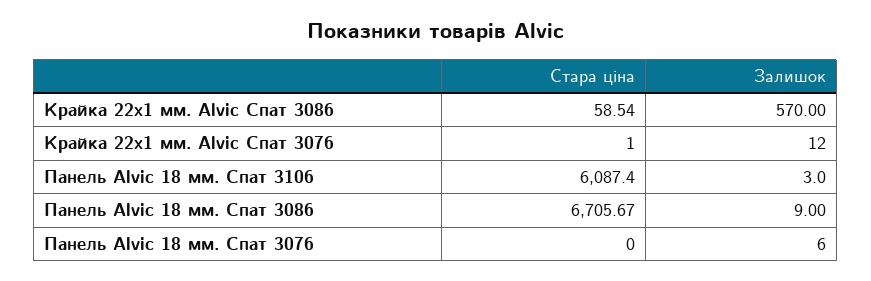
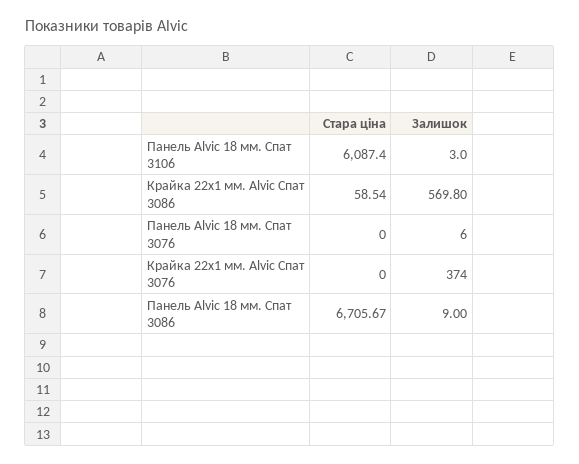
  {
    "Стара ціна": {
      "Крайка 22x1 мм. Alvic Спат 3086": 58.54,
-     "Крайка 22x1 мм. Alvic Спат 3076": 1,
+     "Крайка 22x1 мм. Alvic Спат 3076": 0,
      "Панель Alvic 18 мм. Спат 3106": 6087.4,
      "Панель Alvic 18 мм. Спат 3086": 6705.67,
      "Панель Alvic 18 мм. Спат 3076": 0
    },
    "Залишок": {
-     "Крайка 22x1 мм. Alvic Спат 3086": 570,
+     "Крайка 22x1 мм. Alvic Спат 3086": 569.8,
-     "Крайка 22x1 мм. Alvic Спат 3076": 12,
+     "Крайка 22x1 мм. Alvic Спат 3076": 374,
      "Панель Alvic 18 мм. Спат 3106": 3,
      "Панель Alvic 18 мм. Спат 3086": 9,
      "Панель Alvic 18 мм. Спат 3076": 6
    }
  }

